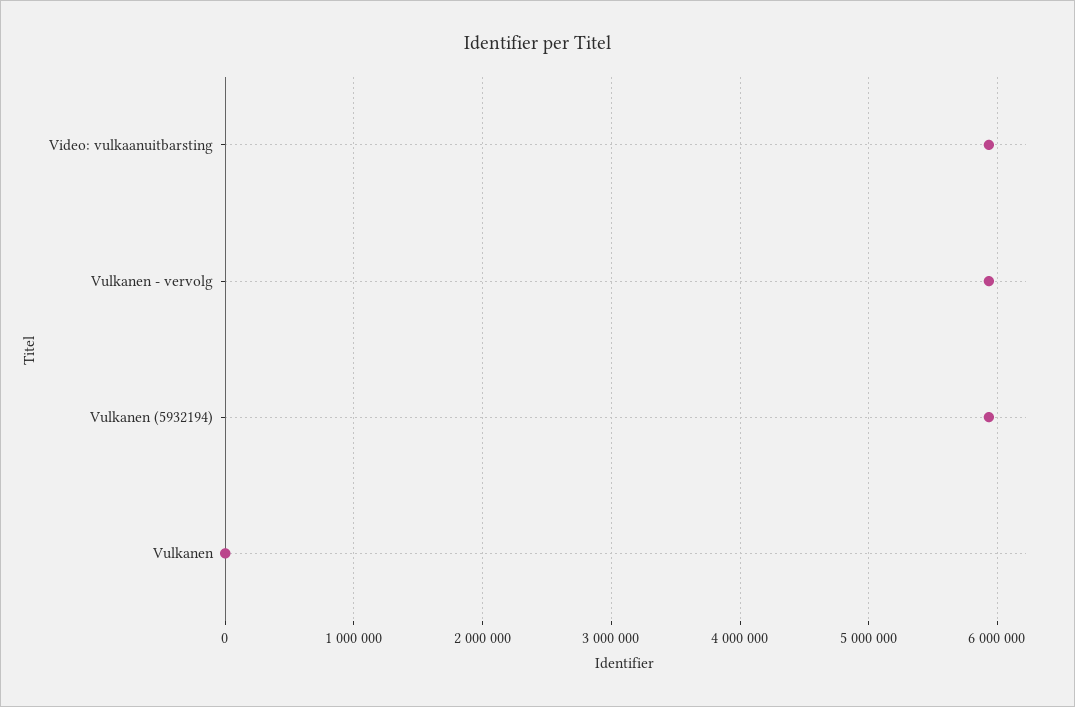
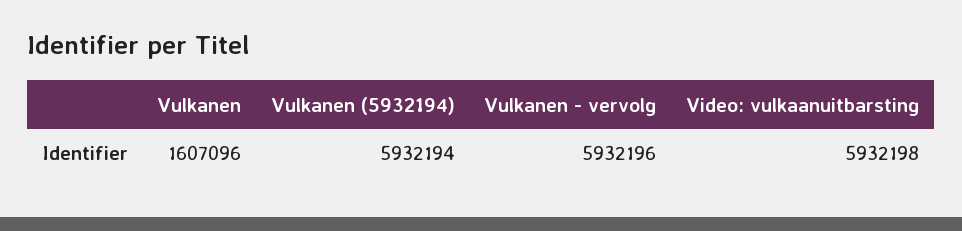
  {
    "Video: vulkaanuitbarsting": 5932198,
    "Vulkanen - vervolg": 5932196,
    "Vulkanen (5932194)": 5932194,
-   "Vulkanen": 0
+   "Vulkanen": 1607096
  }

